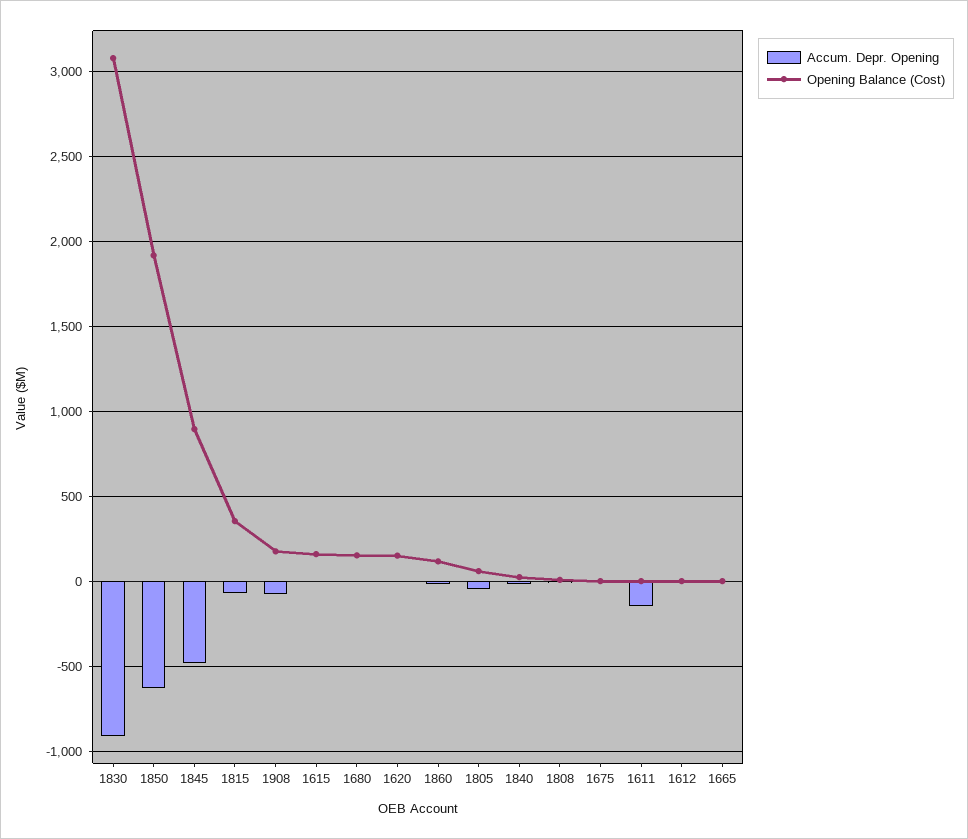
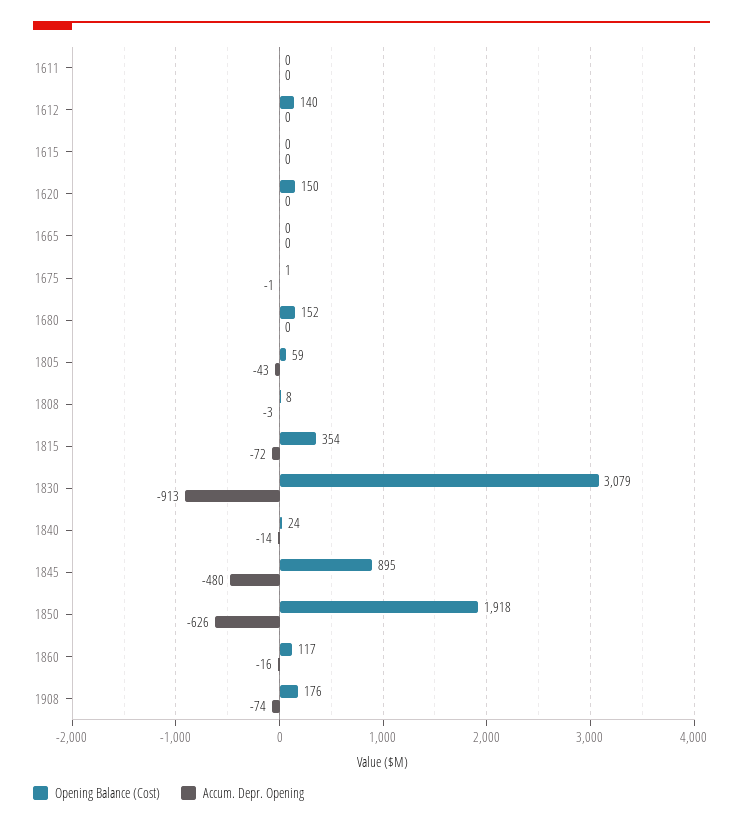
  {
    "Accum. Depr. Opening": {
      "1830": -913,
      "1850": -626,
      "1845": -480,
      "1815": -72,
      "1908": -74,
      "1615": 0,
      "1680": 0,
      "1620": 0,
      "1860": -16,
      "1805": -43,
      "1840": -14,
      "1808": -3,
      "1675": -1,
-     "1611": -150,
+     "1611": 0,
      "1612": 0,
      "1665": 0
    },
    "Opening Balance (Cost)": {
      "1830": 3079,
      "1850": 1918,
      "1845": 895,
      "1815": 354,
      "1908": 176,
-     "1615": 150,
+     "1615": 0,
      "1680": 152,
      "1620": 150,
      "1860": 117,
      "1805": 59,
      "1840": 24,
      "1808": 8,
      "1675": 1,
      "1611": 0,
-     "1612": 0,
+     "1612": 140,
      "1665": 0
    }
  }

